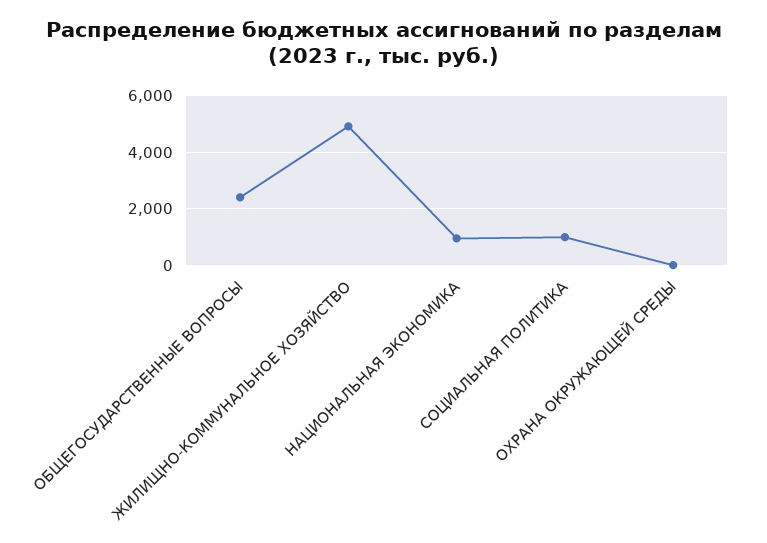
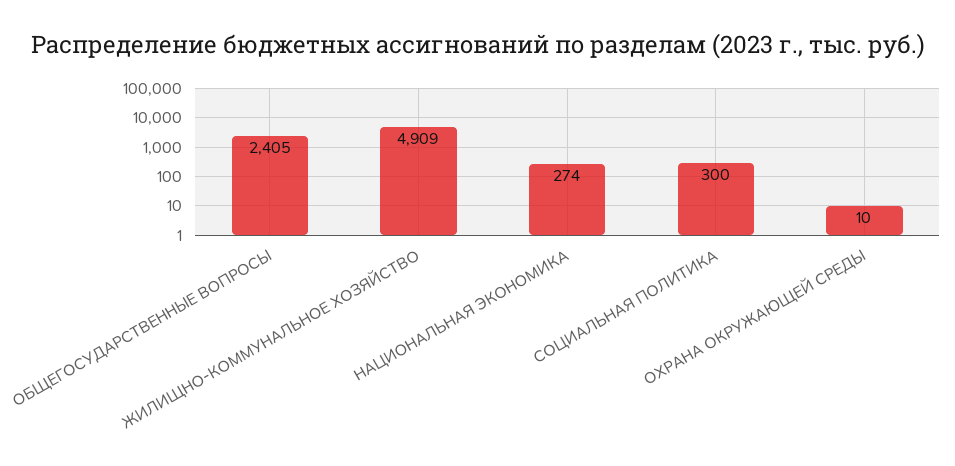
  {
    "ОБЩЕГОСУДАРСТВЕННЫЕ ВОПРОСЫ": 2405,
    "ЖИЛИЩНО-КОММУНАЛЬНОЕ ХОЗЯЙСТВО": 4909,
-   "НАЦИОНАЛЬНАЯ ЭКОНОМИКА": 1000,
+   "НАЦИОНАЛЬНАЯ ЭКОНОМИКА": 274,
-   "СОЦИАЛЬНАЯ ПОЛИТИКА": 1000,
+   "СОЦИАЛЬНАЯ ПОЛИТИКА": 300,
    "ОХРАНА ОКРУЖАЮЩЕЙ СРЕДЫ": 10
  }

